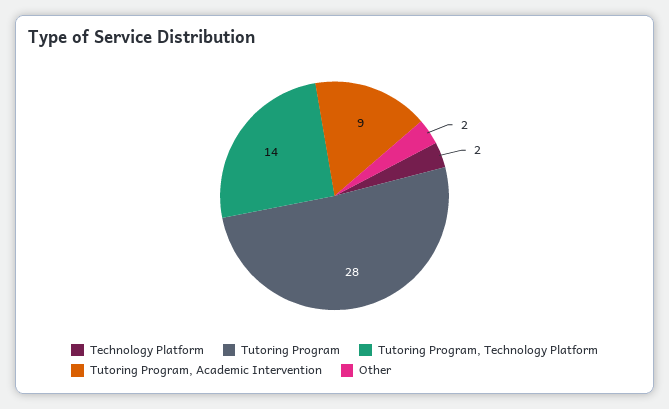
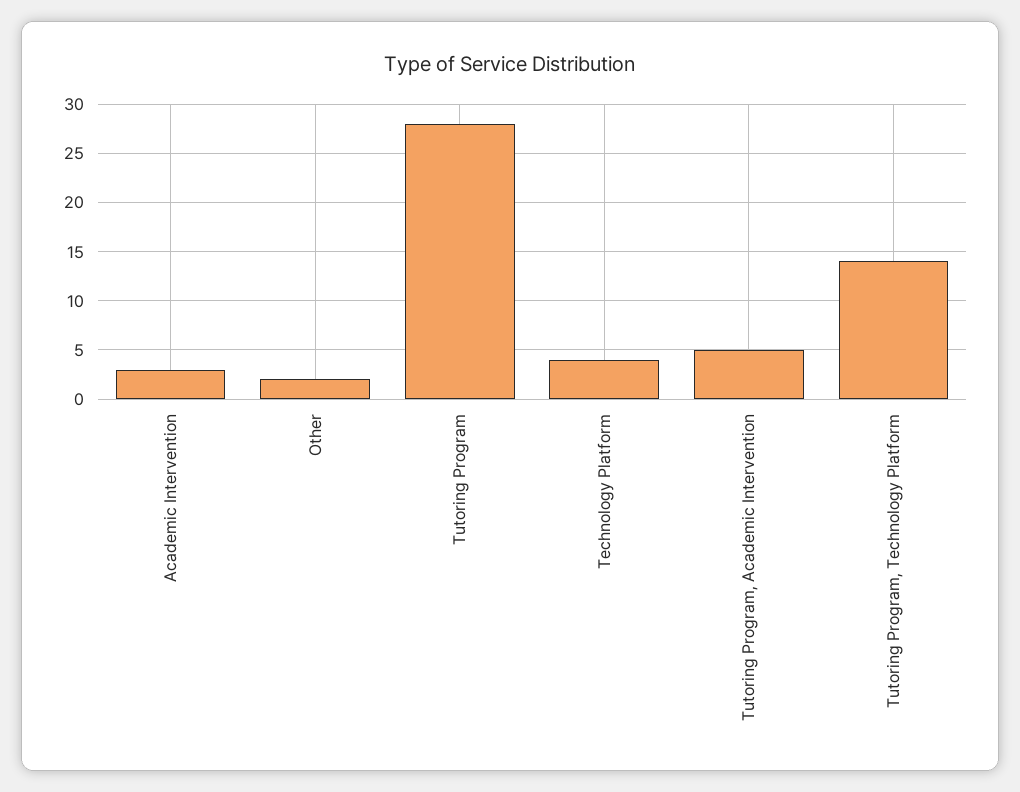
  {
-   "Technology Platform": 2,
+   "Technology Platform": 4,
    "Tutoring Program": 28,
    "Tutoring Program, Technology Platform": 14,
-   "Tutoring Program, Academic Intervention": 9,
+   "Tutoring Program, Academic Intervention": 5,
-   "Other": 2
+   "Other": 2,
+   "Academic Intervention": 3
  }

